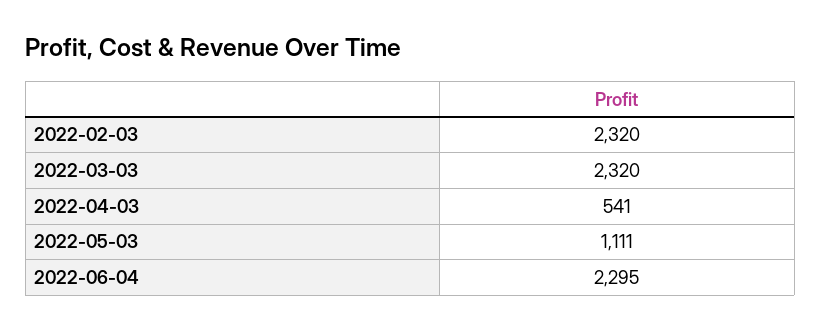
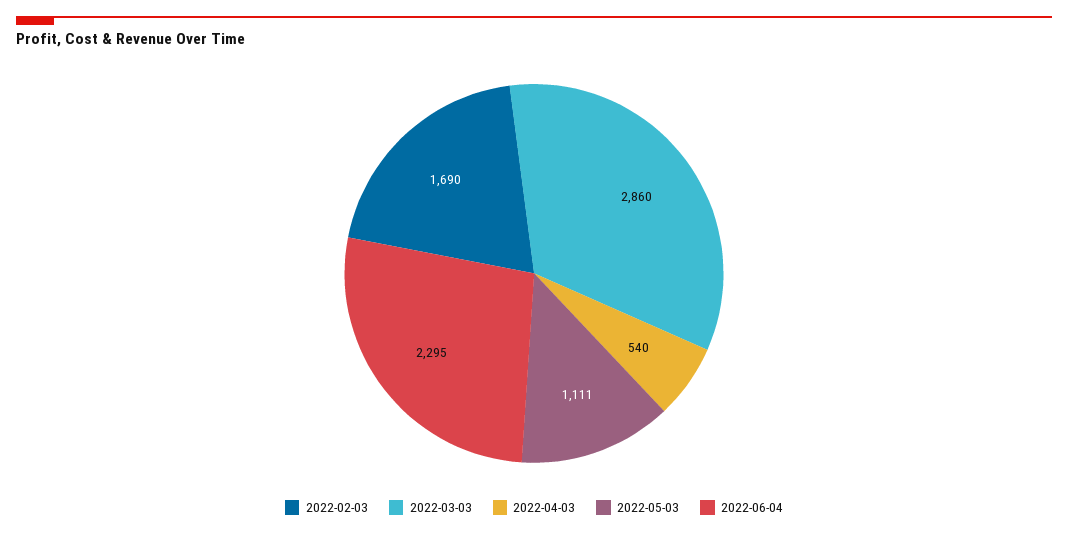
  {
-   "2022-02-03": 2320,
+   "2022-02-03": 1690,
-   "2022-03-03": 2320,
+   "2022-03-03": 2860,
-   "2022-04-03": 541,
+   "2022-04-03": 540,
    "2022-05-03": 1111,
    "2022-06-04": 2295
  }

